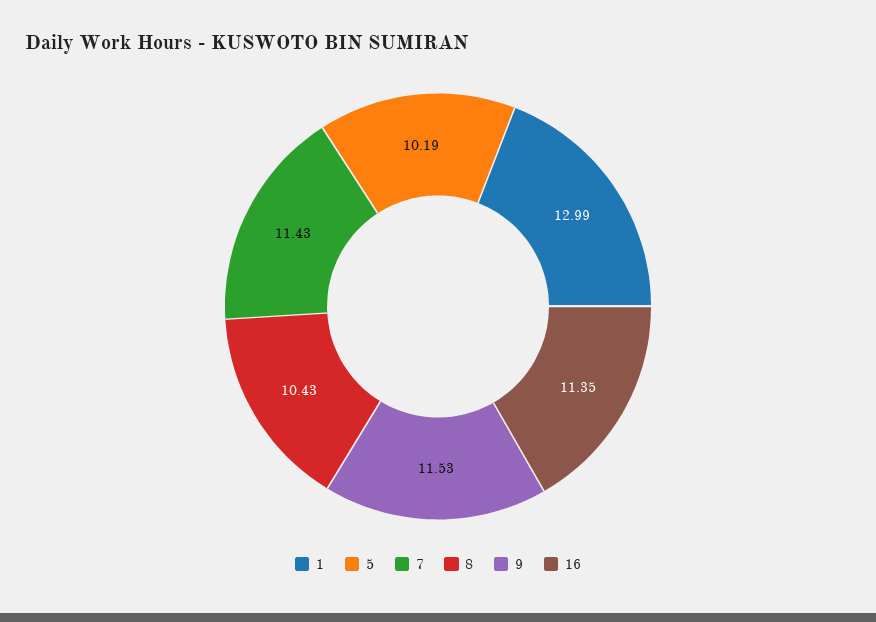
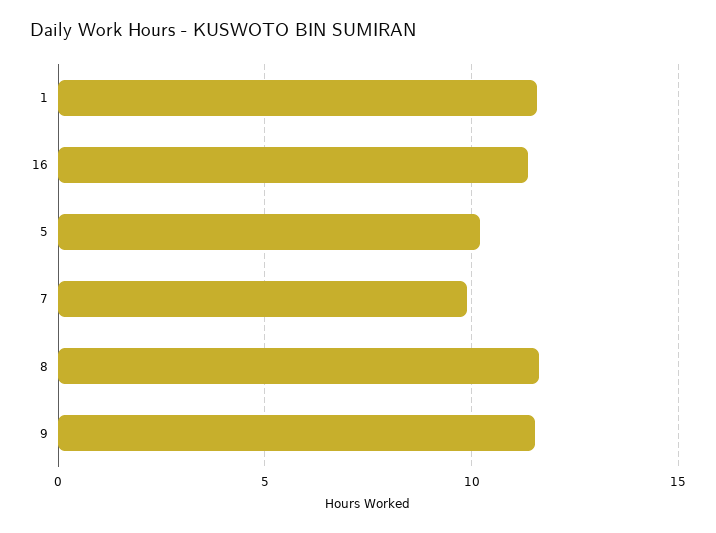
  {
-   "1": 12.99,
+   "1": 11.5,
    "5": 10.19,
-   "7": 11.43,
+   "7": 10,
-   "8": 10.43,
+   "8": 11.5,
    "9": 11.53,
    "16": 11.35
  }

